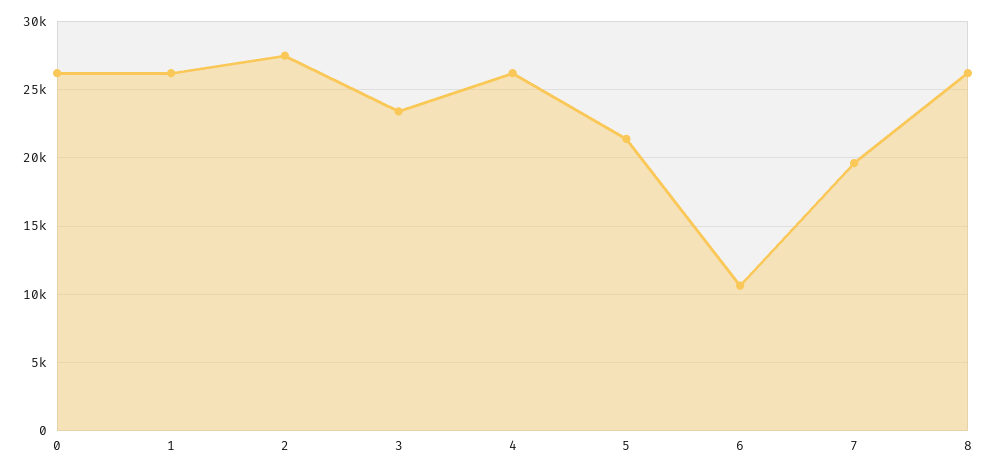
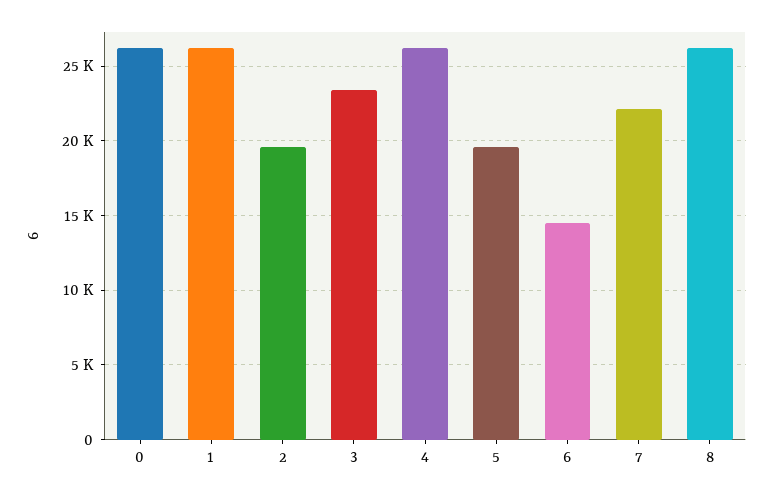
  {
    "0": 26000,
    "1": 26000,
-   "2": 27500,
+   "2": 19500,
    "3": 23500,
    "4": 26000,
-   "5": 21500,
+   "5": 19500,
-   "6": 10500,
+   "6": 14500,
-   "7": 19500,
+   "7": 22000,
    "8": 26000
  }

